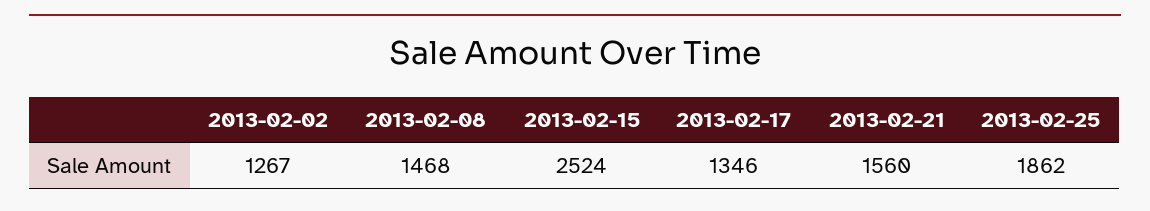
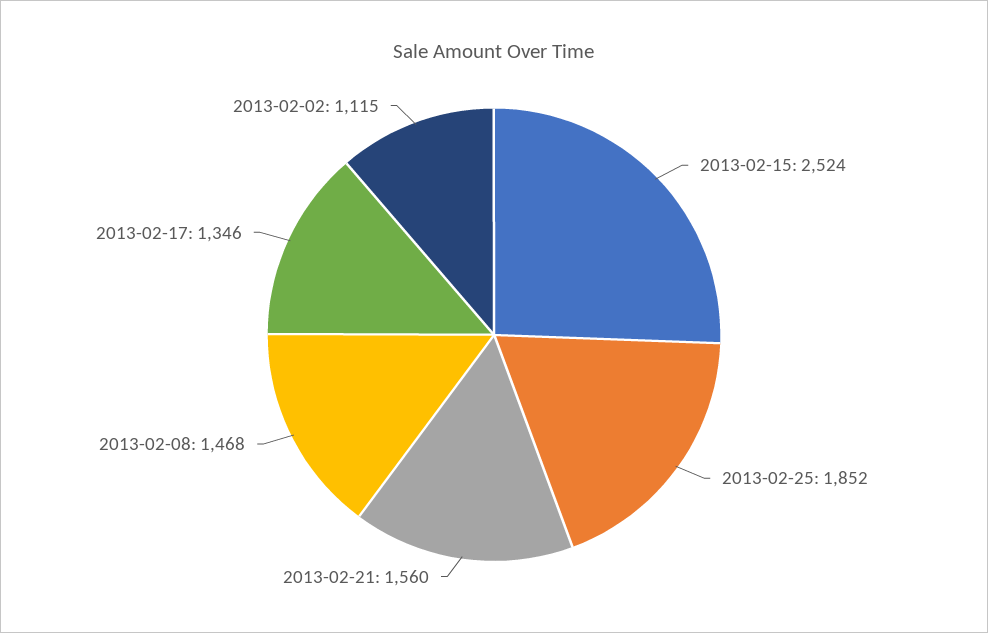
  {
-   "2013-02-02": 1267,
+   "2013-02-02": 1115,
    "2013-02-08": 1468,
    "2013-02-15": 2524,
    "2013-02-17": 1346,
    "2013-02-21": 1560,
-   "2013-02-25": 1862
+   "2013-02-25": 1852
  }

